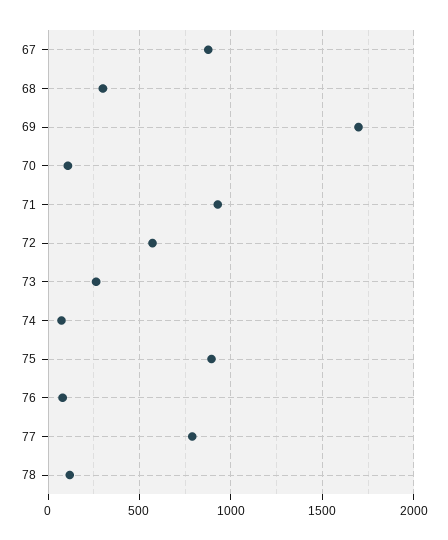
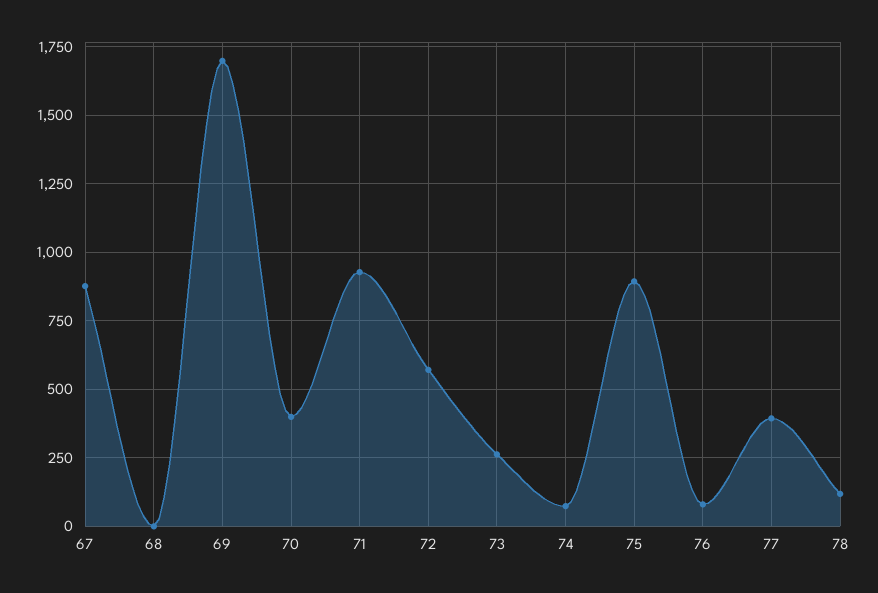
  {
    "67": 875,
-   "68": 300,
+   "68": 0,
    "69": 1700,
-   "70": 100,
+   "70": 400,
    "71": 925,
    "72": 575,
    "73": 275,
    "74": 75,
    "75": 900,
    "76": 75,
-   "77": 800,
+   "77": 400,
    "78": 125
  }

